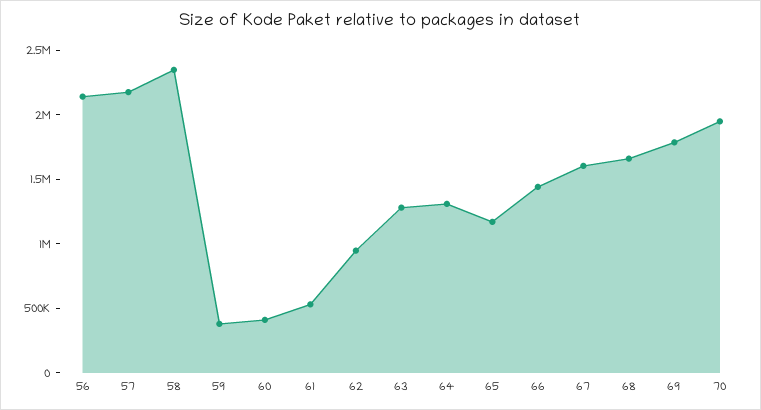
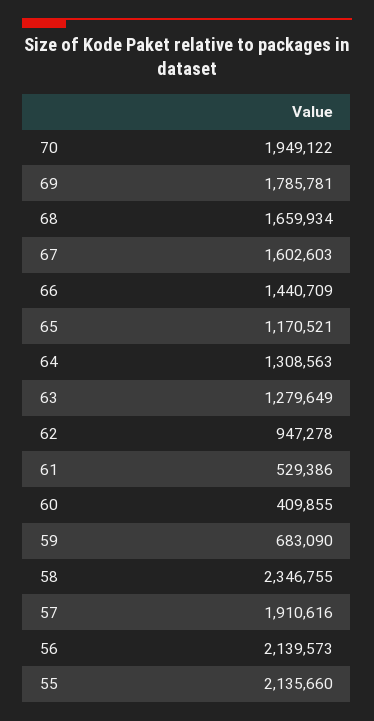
  {
    "56": 2139573,
-   "57": 2200000,
+   "57": 1910616,
    "58": 2346755,
-   "59": 400000,
+   "59": 683090,
    "60": 409855,
    "61": 529386,
    "62": 947278,
    "63": 1279649,
    "64": 1308563,
    "65": 1170521,
    "66": 1440709,
    "67": 1602603,
    "68": 1659934,
    "69": 1785781,
-   "70": 1949122
+   "70": 1949122,
+   "55": 2135660
  }

